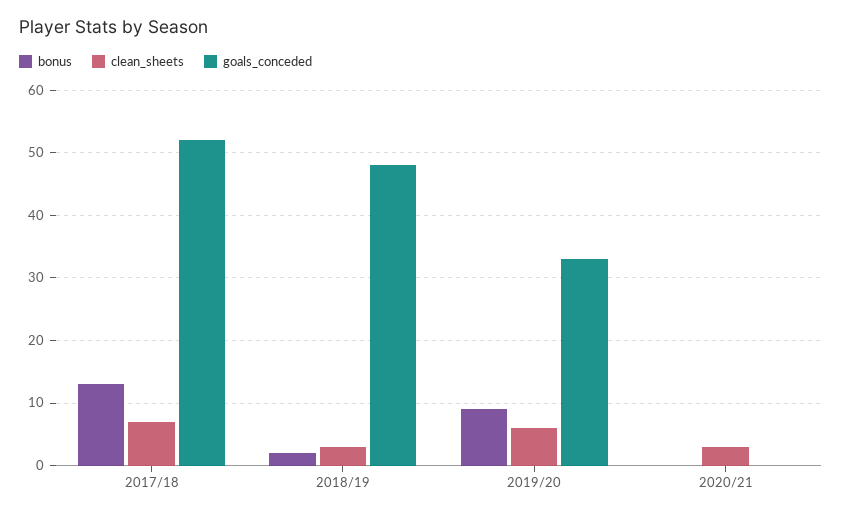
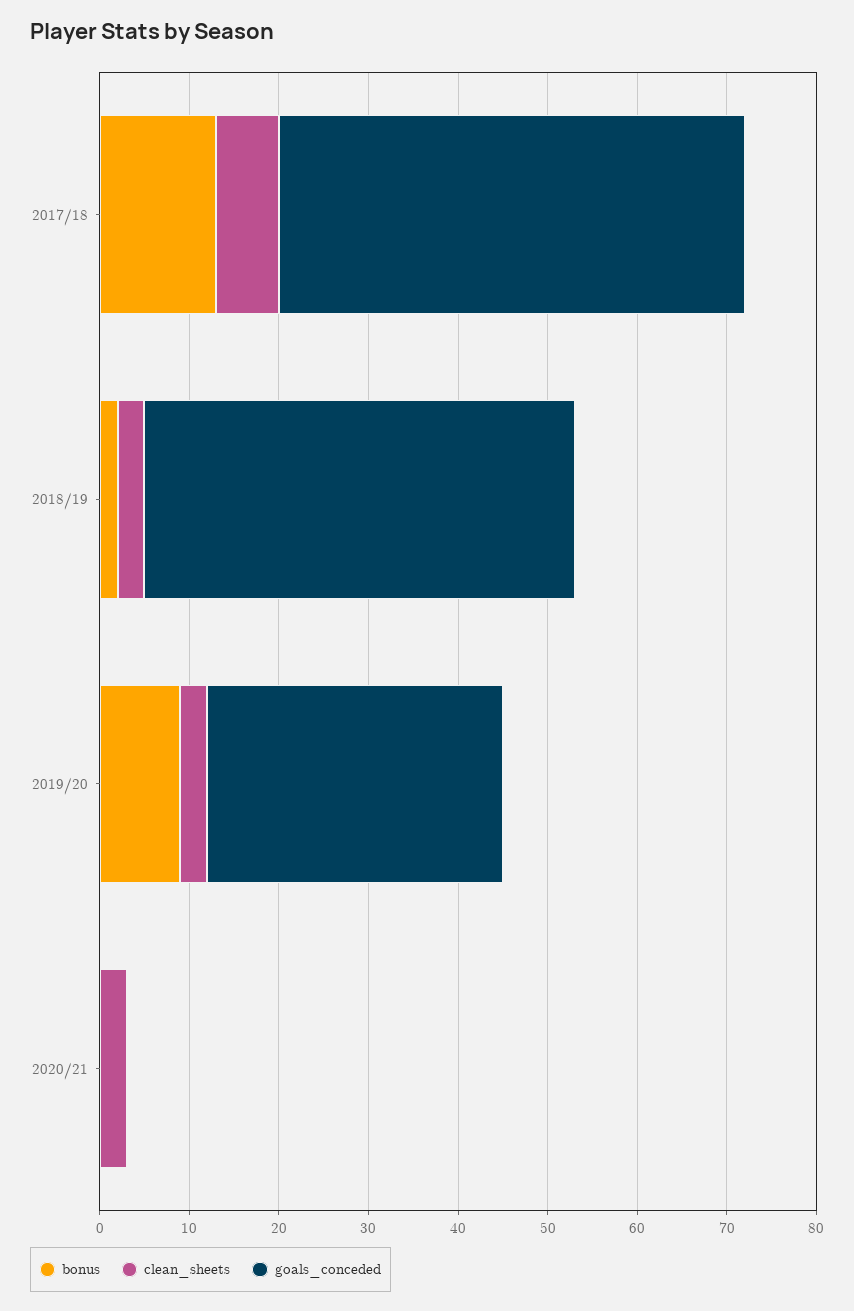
  {
    "bonus": {
      "2017/18": 13,
      "2018/19": 2,
      "2019/20": 9,
      "2020/21": 0
    },
    "clean_sheets": {
      "2017/18": 7,
      "2018/19": 3,
-     "2019/20": 6,
+     "2019/20": 3,
      "2020/21": 3
    },
    "goals_conceded": {
      "2017/18": 52,
      "2018/19": 48,
      "2019/20": 33,
      "2020/21": 0
    }
  }

